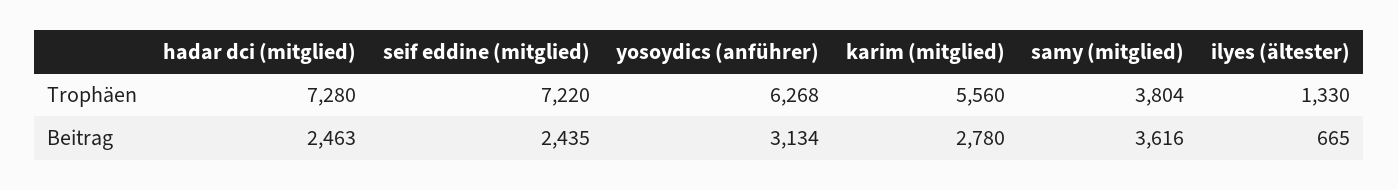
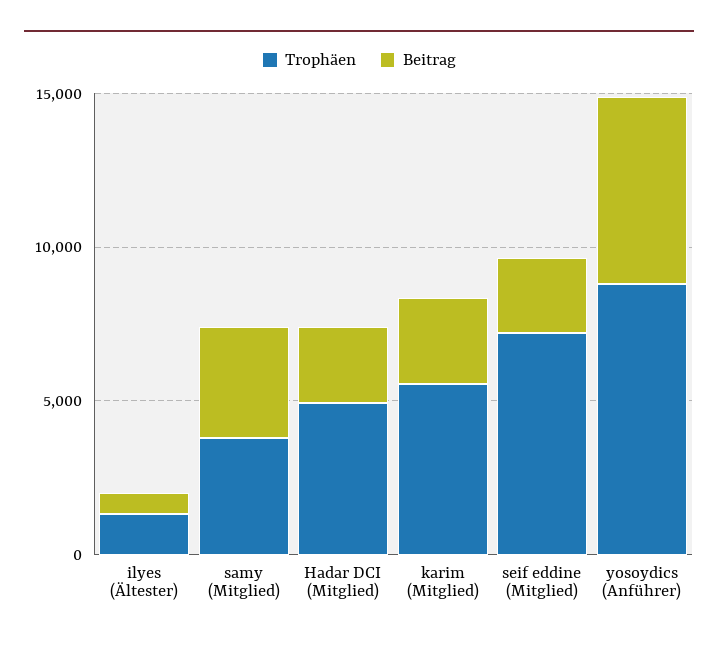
  {
    "Trophäen": {
-     "hadar dci (mitglied)": 7280,
+     "hadar dci (mitglied)": 5000,
      "seif eddine (mitglied)": 7220,
-     "yosoydics (anführer)": 6268,
+     "yosoydics (anführer)": 9000,
      "karim (mitglied)": 5560,
      "samy (mitglied)": 3804,
      "ilyes (ältester)": 1330
    },
    "Beitrag": {
      "hadar dci (mitglied)": 2463,
      "seif eddine (mitglied)": 2435,
-     "yosoydics (anführer)": 3134,
+     "yosoydics (anführer)": 6000,
      "karim (mitglied)": 2780,
      "samy (mitglied)": 3616,
      "ilyes (ältester)": 665
    }
  }

